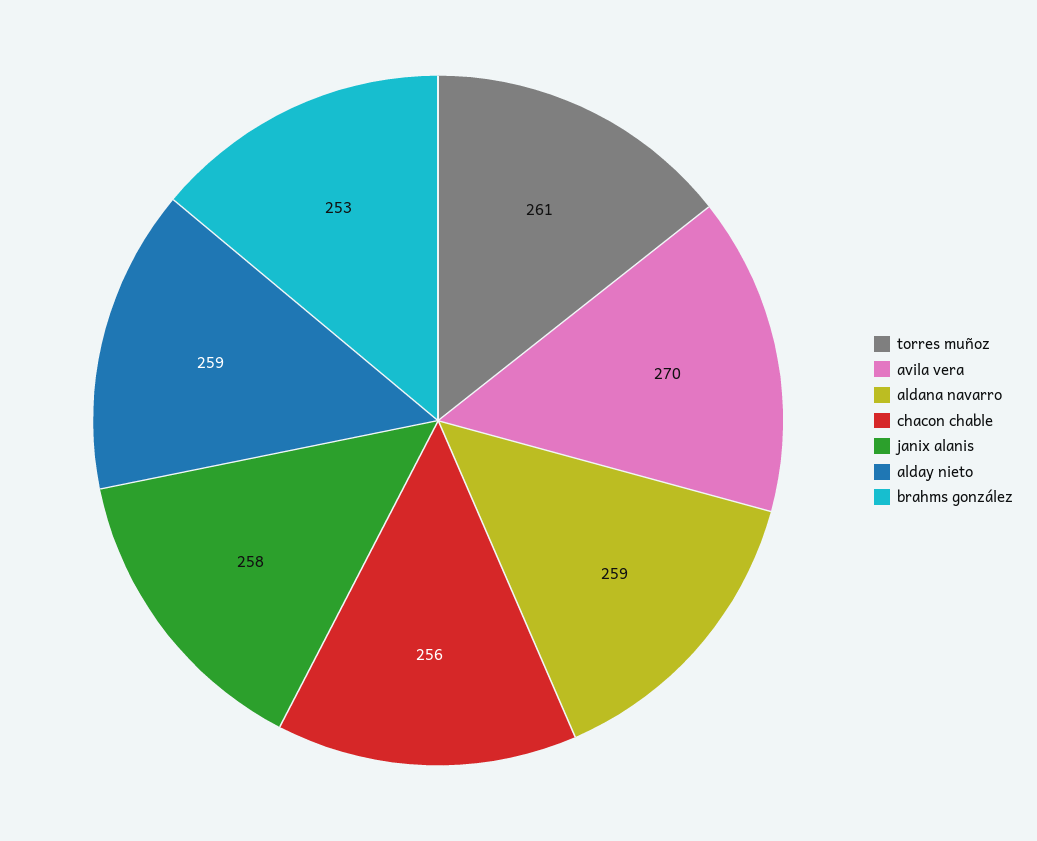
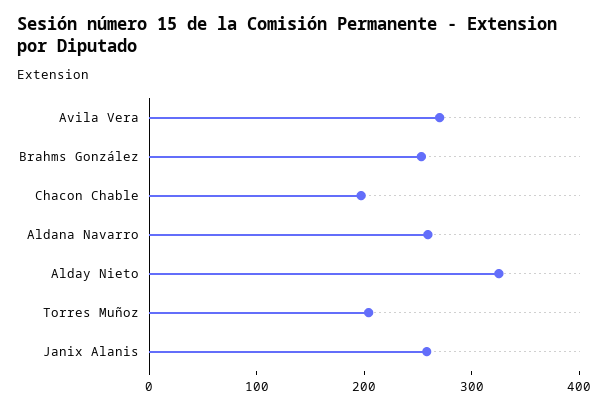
  {
-   "torres muñoz": 261,
+   "torres muñoz": 200,
    "avila vera": 270,
    "aldana navarro": 259,
-   "chacon chable": 256,
+   "chacon chable": 200,
    "janix alanis": 258,
-   "alday nieto": 259,
+   "alday nieto": 320,
    "brahms gonzález": 253
  }

